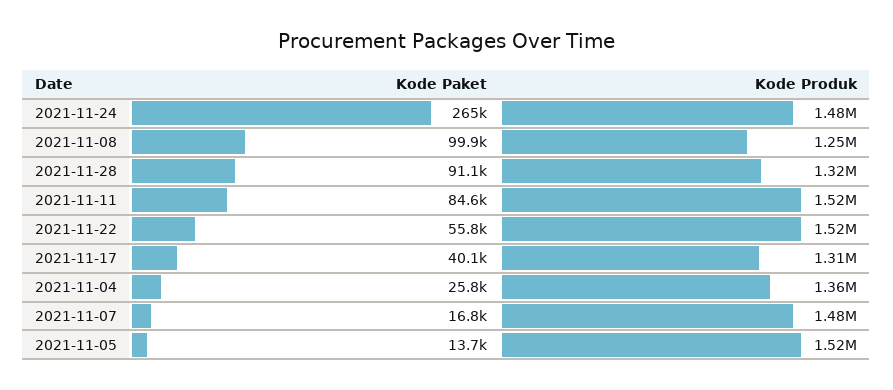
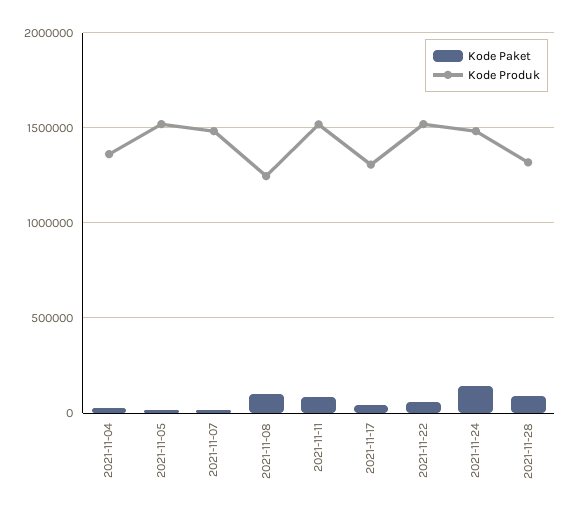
  {
    "Kode Paket": {
-     "2021-11-24": 265000,
+     "2021-11-24": 150000,
      "2021-11-08": 99900,
      "2021-11-28": 91100,
      "2021-11-11": 84600,
      "2021-11-22": 55800,
      "2021-11-17": 40100,
      "2021-11-04": 25800,
      "2021-11-07": 16800,
      "2021-11-05": 13700
    },
    "Kode Produk": {
      "2021-11-24": 1480000,
      "2021-11-08": 1250000,
      "2021-11-28": 1320000,
      "2021-11-11": 1520000,
      "2021-11-22": 1520000,
      "2021-11-17": 1310000,
      "2021-11-04": 1360000,
      "2021-11-07": 1480000,
      "2021-11-05": 1520000
    }
  }

